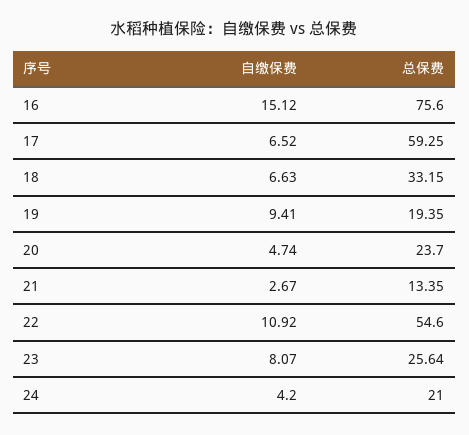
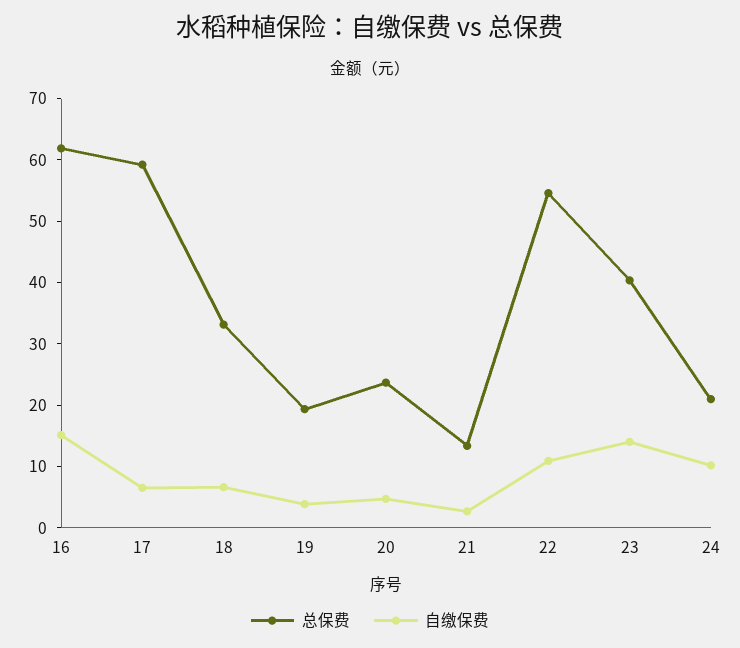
  {
    "自缴保费": {
      "16": 15.12,
      "17": 6.52,
      "18": 6.63,
-     "19": 9.41,
+     "19": 4,
      "20": 4.74,
      "21": 2.67,
      "22": 10.92,
-     "23": 8.07,
+     "23": 14,
-     "24": 4.2
+     "24": 10
    },
    "总保费": {
-     "16": 75.6,
+     "16": 62,
      "17": 59.25,
      "18": 33.15,
      "19": 19.35,
      "20": 23.7,
      "21": 13.35,
      "22": 54.6,
-     "23": 25.64,
+     "23": 40,
      "24": 21
    }
  }

